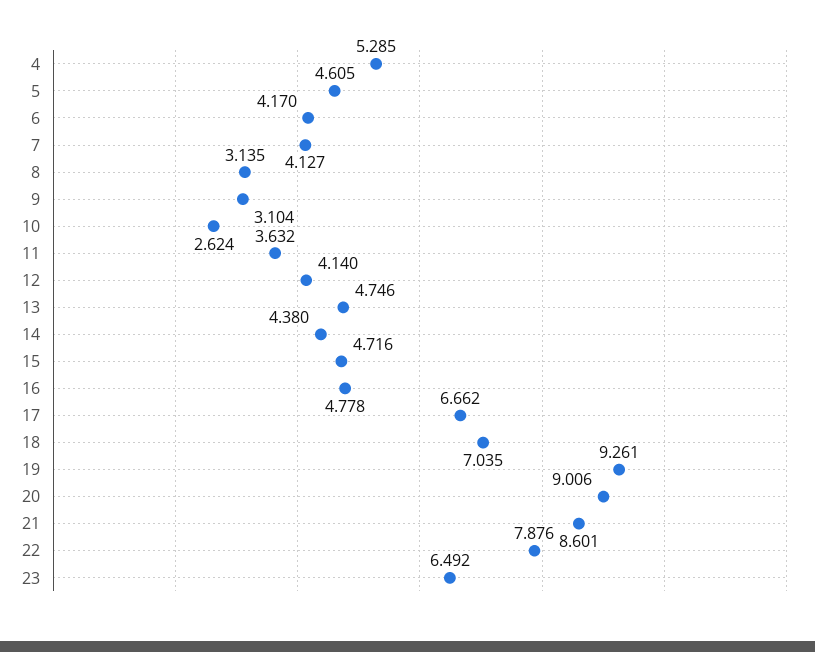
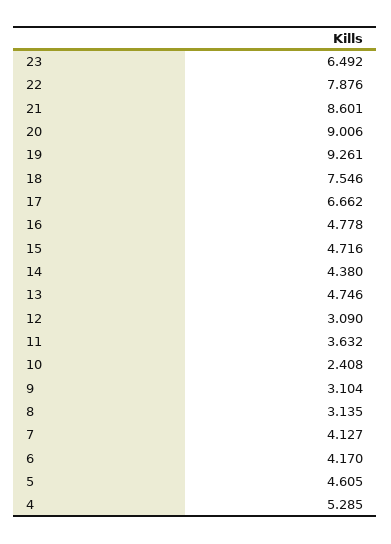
  {
    "4": 5.285,
    "5": 4.605,
    "6": 4.17,
    "7": 4.127,
    "8": 3.135,
    "9": 3.104,
-   "10": 2.624,
+   "10": 2.408,
    "11": 3.632,
-   "12": 4.14,
+   "12": 3.09,
    "13": 4.746,
    "14": 4.38,
    "15": 4.716,
    "16": 4.778,
    "17": 6.662,
-   "18": 7.035,
+   "18": 7.546,
    "19": 9.261,
    "20": 9.006,
    "21": 8.601,
    "22": 7.876,
    "23": 6.492
  }

